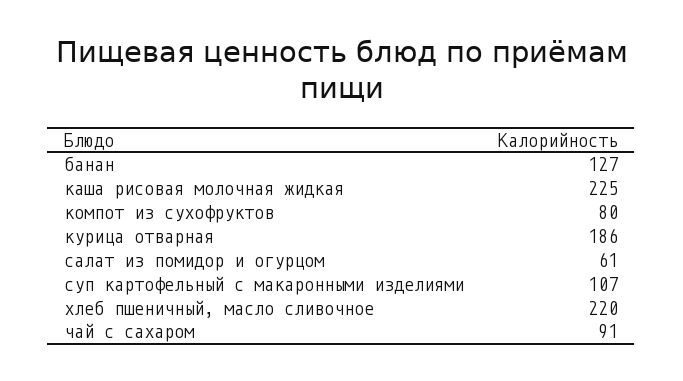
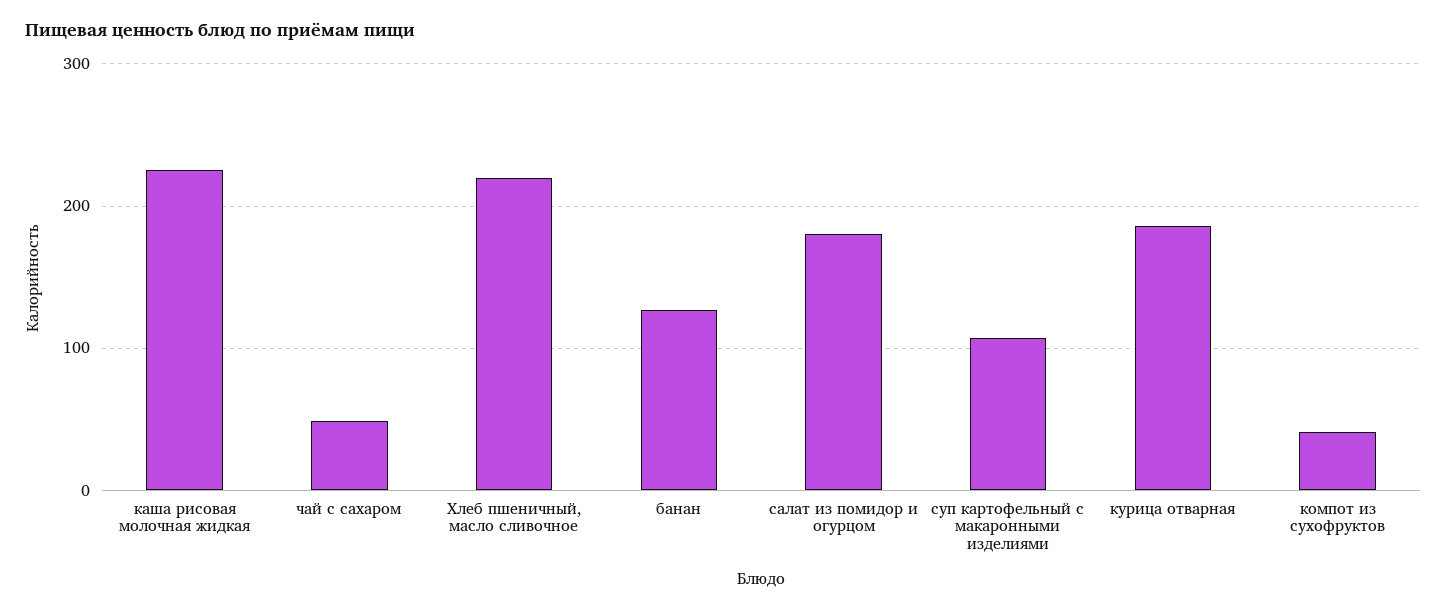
  {
    "банан": 127,
    "каша рисовая молочная жидкая": 225,
-   "компот из сухофруктов": 80,
+   "компот из сухофруктов": 40,
    "курица отварная": 186,
-   "салат из помидор и огурцом": 61,
+   "салат из помидор и огурцом": 180,
    "суп картофельный с макаронными изделиями": 107,
    "хлеб пшеничный, масло сливочное": 220,
-   "чай с сахаром": 91
+   "чай с сахаром": 50
  }

